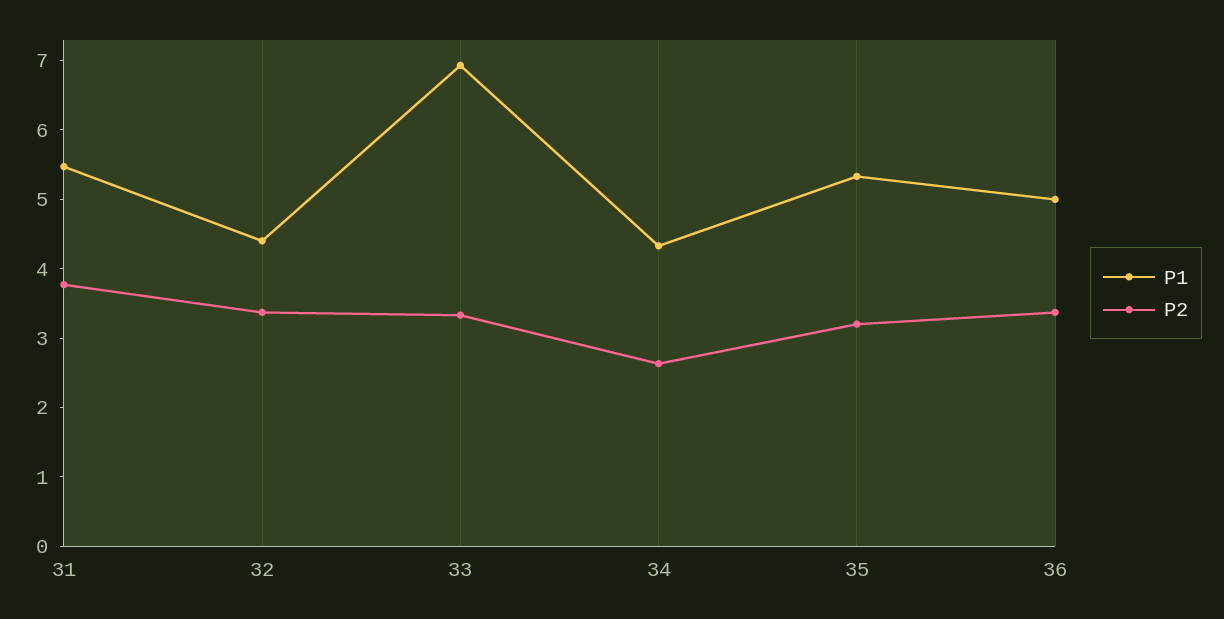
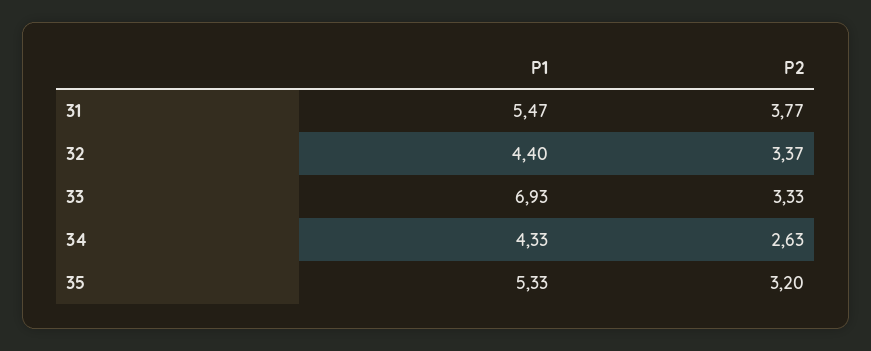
  {
    "P1": {
      "31": 5.47,
      "32": 4.4,
      "33": 6.93,
      "34": 4.33,
-     "35": 5.33,
+     "35": 5.33
-     "36": 5
    },
    "P2": {
      "31": 3.77,
      "32": 3.37,
      "33": 3.33,
      "34": 2.63,
-     "35": 3.2,
+     "35": 3.2
-     "36": 3.4
    }
  }

